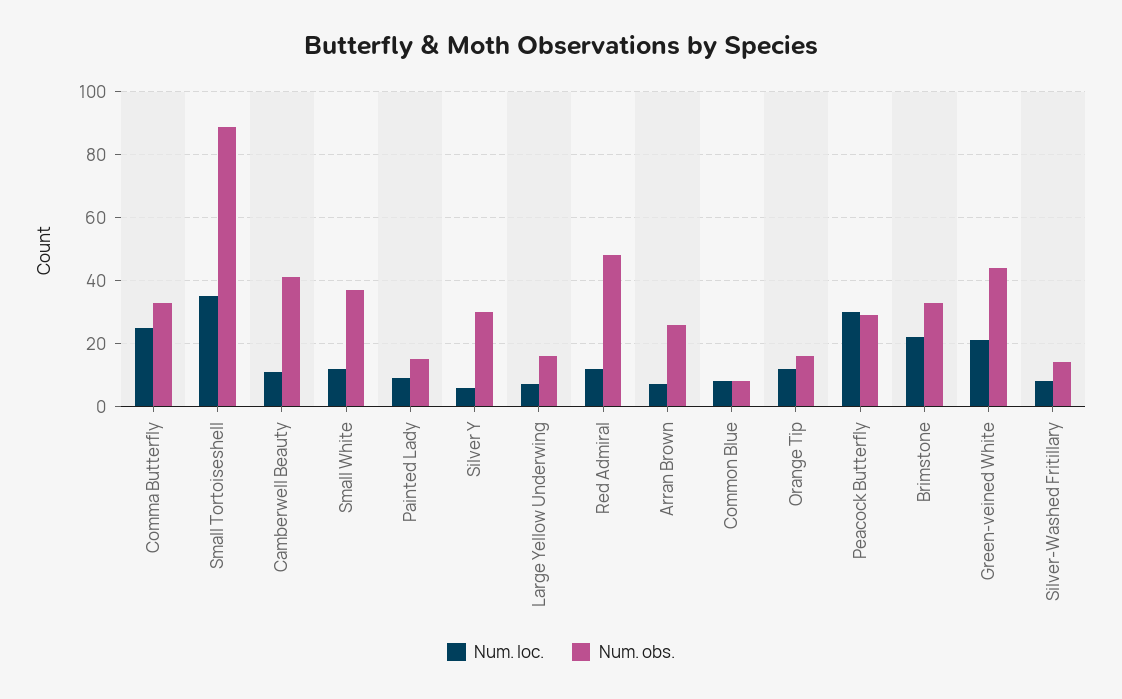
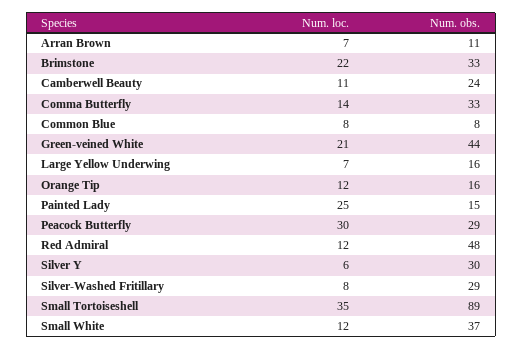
  {
    "Num. loc.": {
-     "Comma Butterfly": 25,
+     "Comma Butterfly": 14,
      "Small Tortoiseshell": 35,
      "Camberwell Beauty": 11,
      "Small White": 12,
-     "Painted Lady": 10,
+     "Painted Lady": 25,
      "Silver Y": 6,
      "Large Yellow Underwing": 7,
      "Red Admiral": 12,
      "Arran Brown": 7,
      "Common Blue": 8,
      "Orange Tip": 12,
      "Peacock Butterfly": 30,
      "Brimstone": 22,
      "Green-veined White": 21,
      "Silver-Washed Fritillary": 8
    },
    "Num. obs.": {
      "Comma Butterfly": 33,
      "Small Tortoiseshell": 89,
-     "Camberwell Beauty": 40,
+     "Camberwell Beauty": 24,
      "Small White": 37,
      "Painted Lady": 15,
      "Silver Y": 30,
      "Large Yellow Underwing": 16,
      "Red Admiral": 48,
-     "Arran Brown": 25,
+     "Arran Brown": 11,
      "Common Blue": 8,
      "Orange Tip": 16,
      "Peacock Butterfly": 29,
      "Brimstone": 33,
      "Green-veined White": 44,
-     "Silver-Washed Fritillary": 15
+     "Silver-Washed Fritillary": 29
    }
  }

